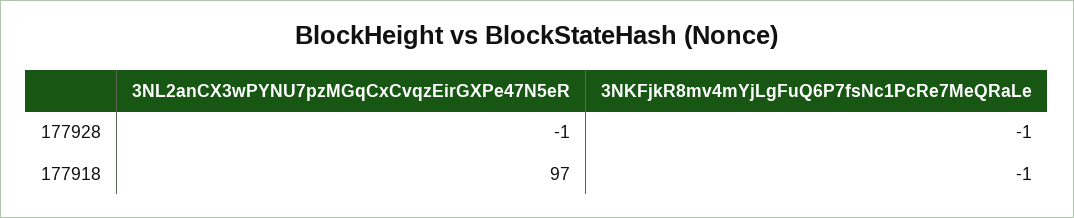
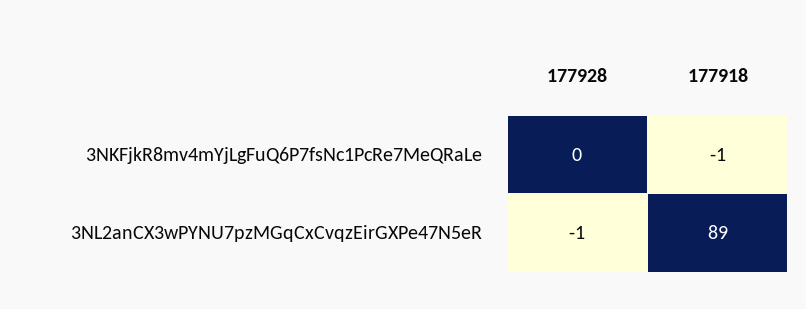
  {
    "3NL2anCX3wPYNU7pzMGqCxCvqzEirGXPe47N5eR": {
      "177928": -1,
-     "177918": 97
+     "177918": 89
    },
    "3NKFjkR8mv4mYjLgFuQ6P7fsNc1PcRe7MeQRaLe": {
-     "177928": -1,
+     "177928": 0,
      "177918": -1
    }
  }

